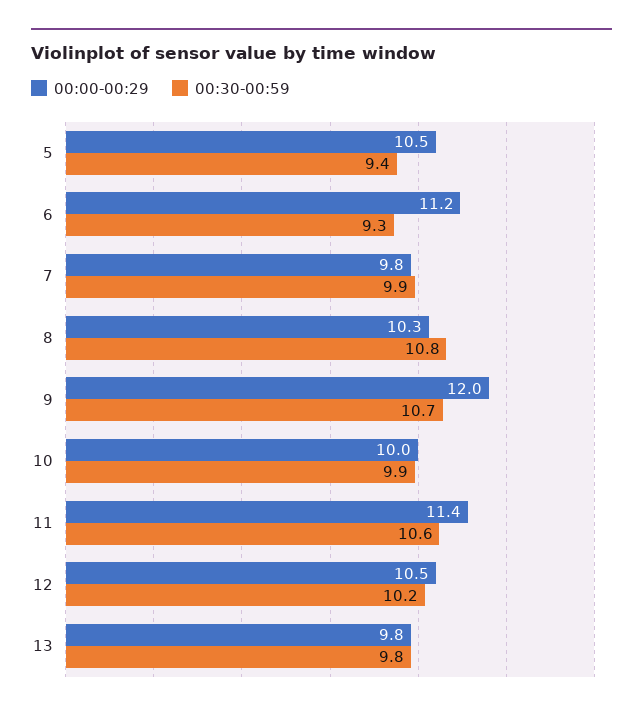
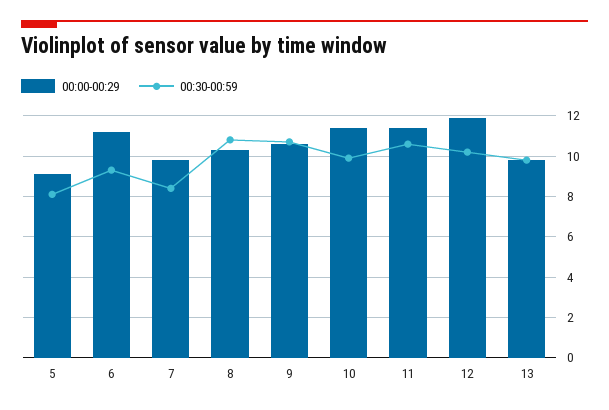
  {
    "00:00-00:29": {
-     "5": 10.5,
+     "5": 9,
      "6": 11.2,
      "7": 9.8,
      "8": 10.3,
-     "9": 12,
+     "9": 10.5,
-     "10": 10,
+     "10": 11.5,
      "11": 11.4,
-     "12": 10.5,
+     "12": 12,
      "13": 9.8
    },
    "00:30-00:59": {
-     "5": 9.4,
+     "5": 8,
      "6": 9.3,
-     "7": 9.9,
+     "7": 8.5,
      "8": 10.8,
      "9": 10.7,
      "10": 9.9,
      "11": 10.6,
      "12": 10.2,
      "13": 9.8
    }
  }

